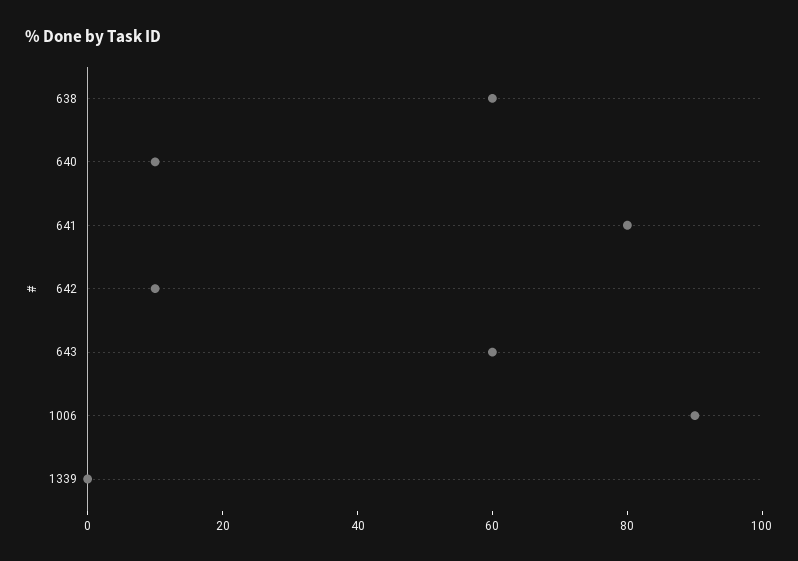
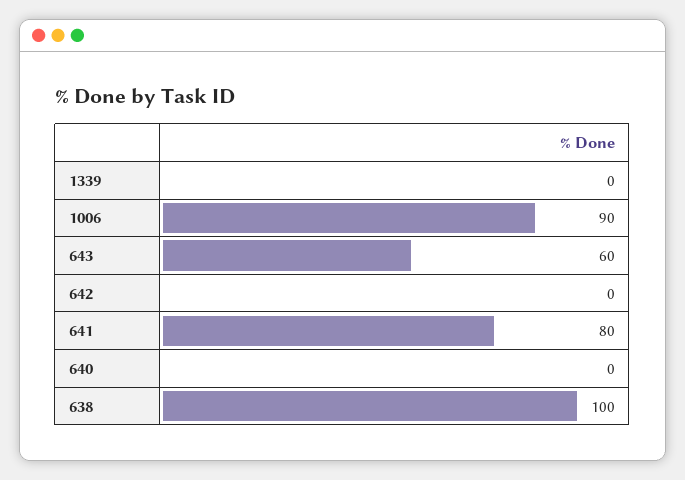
  {
-   "638": 60,
+   "638": 100,
-   "640": 10,
+   "640": 0,
    "641": 80,
-   "642": 10,
+   "642": 0,
    "643": 60,
    "1006": 90,
    "1339": 0
  }

